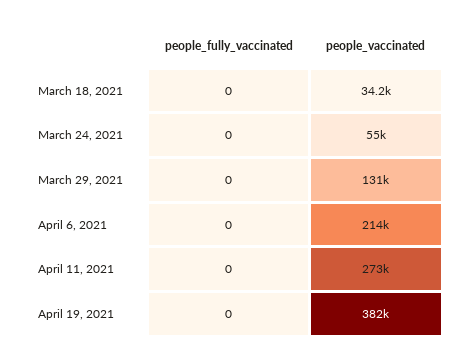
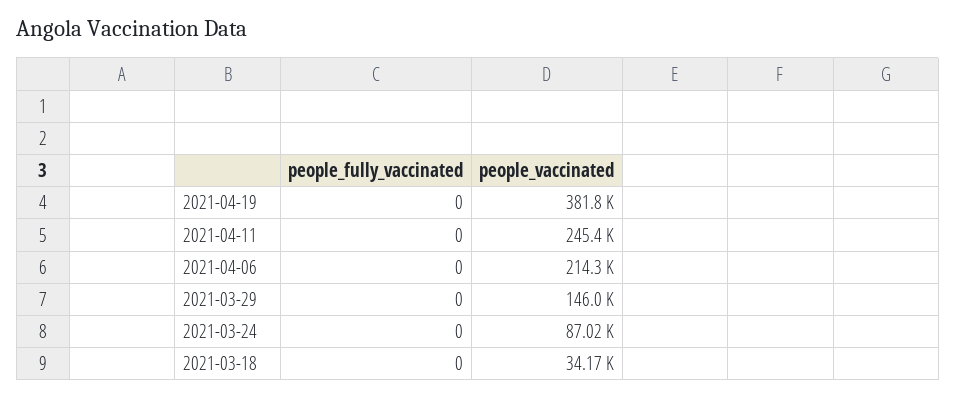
  {
    "people_fully_vaccinated": {
      "March 18, 2021": 0,
      "March 24, 2021": 0,
      "March 29, 2021": 0,
      "April 6, 2021": 0,
      "April 11, 2021": 0,
      "April 19, 2021": 0
    },
    "people_vaccinated": {
      "March 18, 2021": 34170,
-     "March 24, 2021": 55000,
+     "March 24, 2021": 87020,
-     "March 29, 2021": 131000,
+     "March 29, 2021": 146000,
      "April 6, 2021": 214300,
-     "April 11, 2021": 273000,
+     "April 11, 2021": 245400,
      "April 19, 2021": 381800
    }
  }

